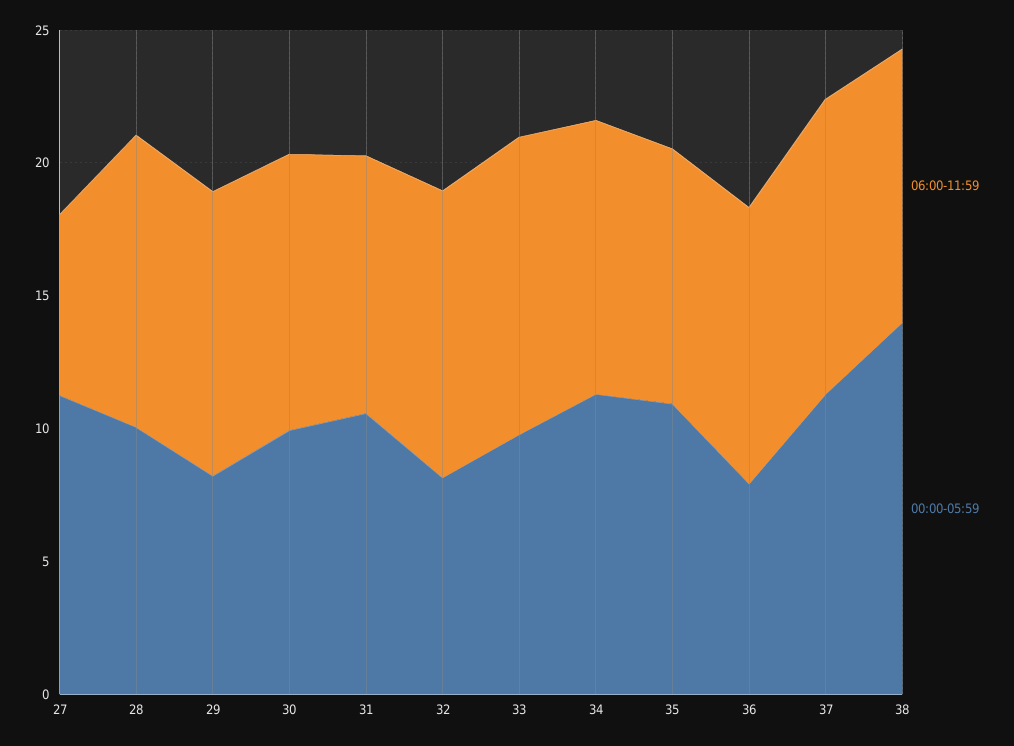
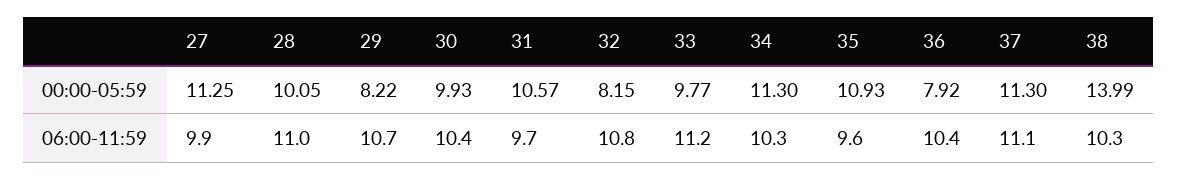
  {
    "06:00-11:59": {
-     "27": 7,
+     "27": 9.9,
      "28": 11,
      "29": 10.7,
      "30": 10.4,
      "31": 9.7,
      "32": 10.8,
      "33": 11.2,
      "34": 10.3,
      "35": 9.6,
      "36": 10.4,
      "37": 11.1,
      "38": 10.3
    },
    "00:00-05:59": {
      "27": 11.25,
      "28": 10.05,
      "29": 8.22,
      "30": 9.93,
      "31": 10.57,
      "32": 8.15,
      "33": 9.77,
      "34": 11.3,
      "35": 10.93,
      "36": 7.92,
      "37": 11.3,
      "38": 13.99
    }
  }

